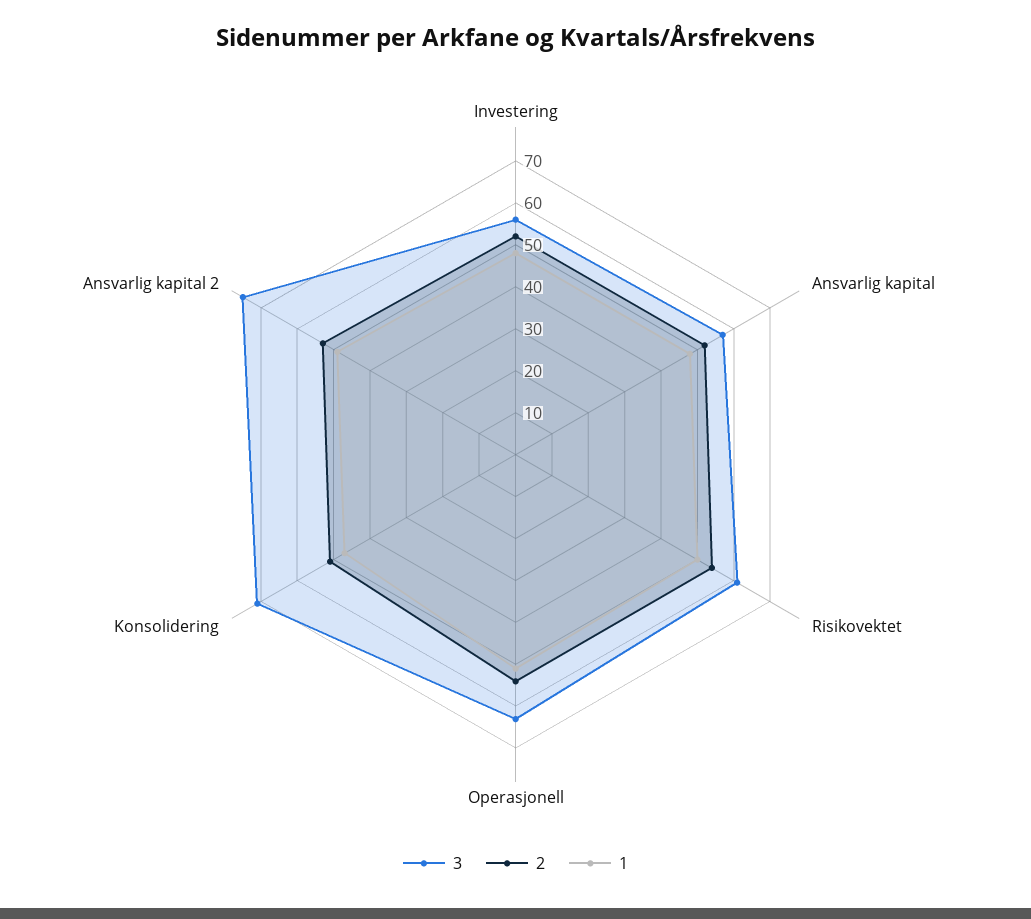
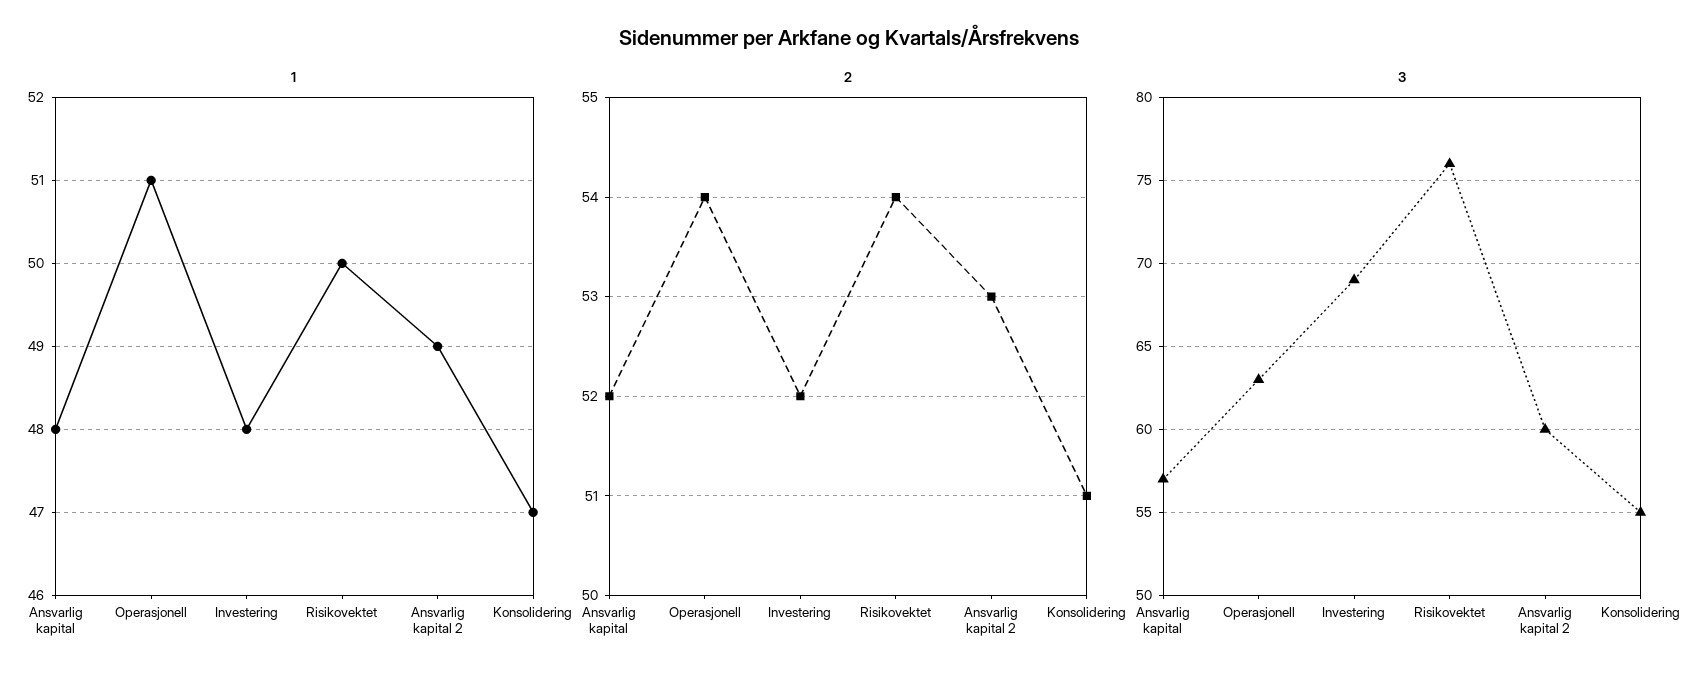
  {
    "3": {
-     "Investering": 55,
+     "Investering": 69,
      "Ansvarlig kapital": 57,
-     "Risikovektet": 60,
+     "Risikovektet": 76,
      "Operasjonell": 63,
-     "Konsolidering": 70,
+     "Konsolidering": 55,
-     "Ansvarlig kapital 2": 75
+     "Ansvarlig kapital 2": 60
    },
    "2": {
      "Investering": 52,
      "Ansvarlig kapital": 52,
      "Risikovektet": 54,
      "Operasjonell": 54,
      "Konsolidering": 51,
      "Ansvarlig kapital 2": 53
    },
    "1": {
      "Investering": 48,
      "Ansvarlig kapital": 48,
      "Risikovektet": 50,
      "Operasjonell": 51,
      "Konsolidering": 47,
      "Ansvarlig kapital 2": 49
    }
  }

